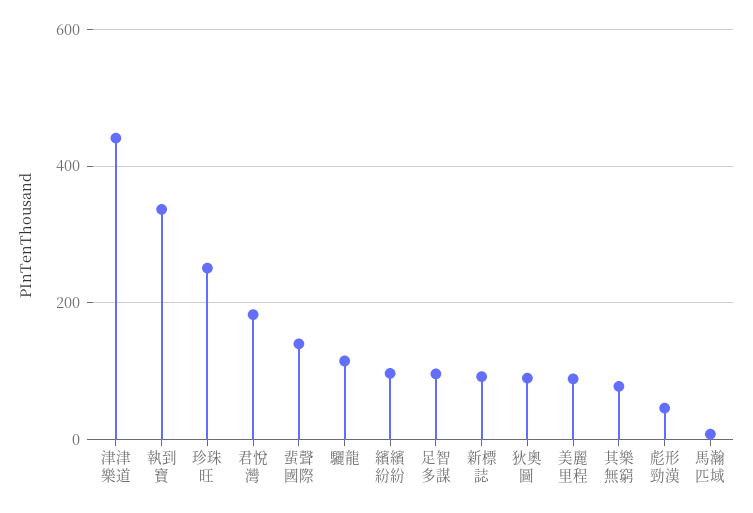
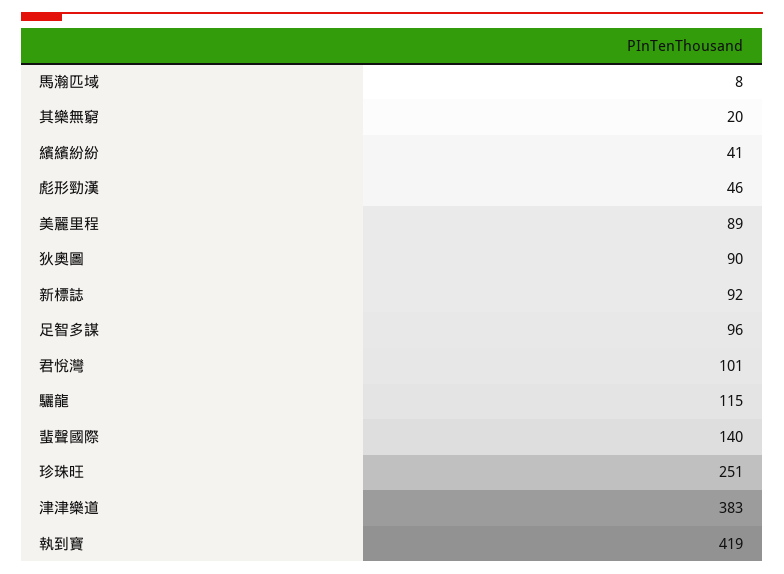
  {
-   "津津樂道": 440,
+   "津津樂道": 383,
-   "執到寶": 340,
+   "執到寶": 419,
    "珍珠旺": 251,
-   "君悅灣": 180,
+   "君悅灣": 101,
    "蜚聲國際": 140,
    "驪龍": 115,
-   "繽繽紛紛": 100,
+   "繽繽紛紛": 41,
    "足智多謀": 96,
    "新標誌": 92,
    "狄奧圖": 90,
    "美麗里程": 89,
-   "其樂無窮": 80,
+   "其樂無窮": 20,
    "彪形勁漢": 46,
    "馬瀚匹域": 8
  }

